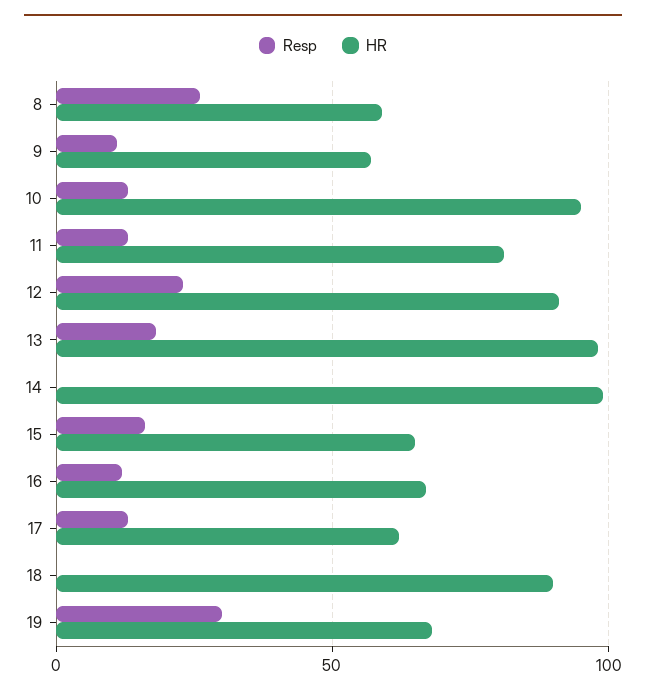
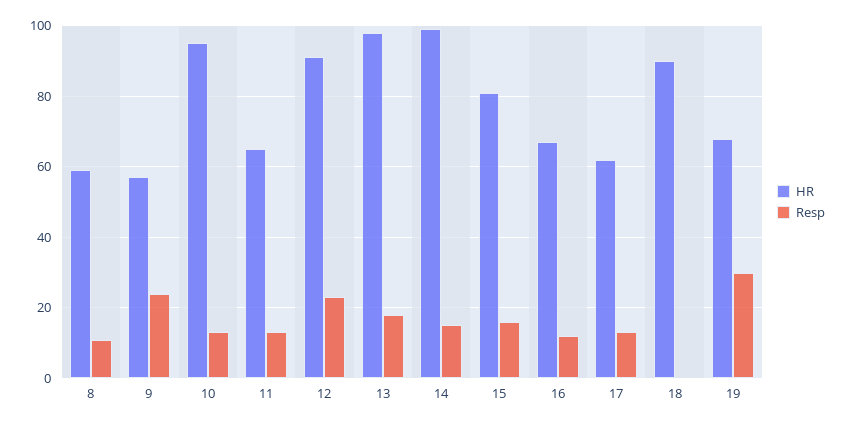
  {
    "Resp": {
-     "8": 25,
+     "8": 10,
-     "9": 10,
+     "9": 25,
      "10": 15,
      "11": 15,
      "12": 25,
      "13": 20,
-     "14": 0,
+     "14": 15,
      "15": 15,
      "16": 10,
      "17": 15,
      "18": 0,
      "19": 30
    },
    "HR": {
      "8": 60,
      "9": 55,
      "10": 95,
-     "11": 80,
+     "11": 65,
      "12": 90,
      "13": 100,
      "14": 100,
-     "15": 65,
+     "15": 80,
      "16": 65,
      "17": 60,
      "18": 90,
      "19": 70
    }
  }

